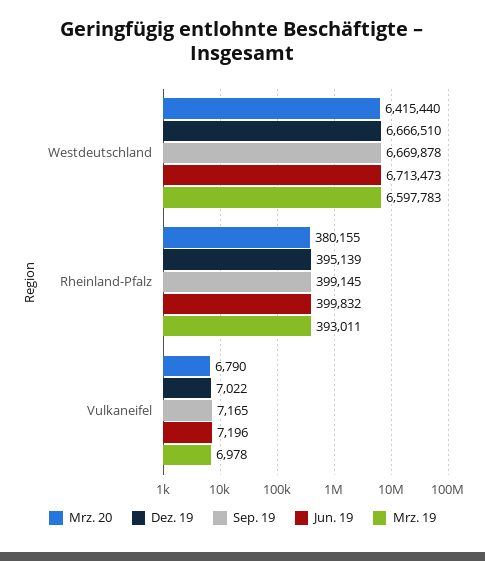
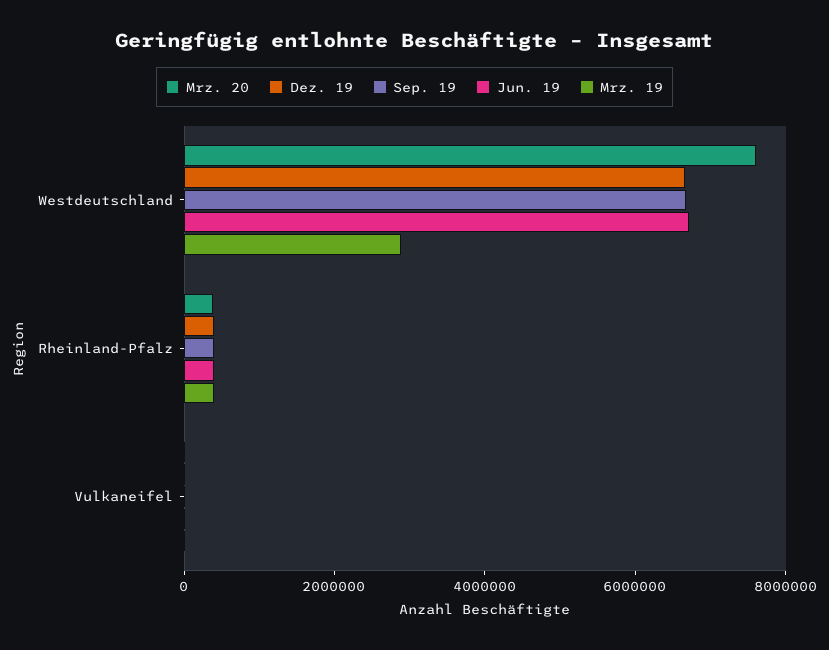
  {
    "Mrz. 20": {
-     "Westdeutschland": 6415440,
+     "Westdeutschland": 7500000,
      "Rheinland-Pfalz": 380155,
      "Vulkaneifel": 6790
    },
    "Dez. 19": {
      "Westdeutschland": 6666510,
      "Rheinland-Pfalz": 395139,
      "Vulkaneifel": 7022
    },
    "Sep. 19": {
      "Westdeutschland": 6669878,
      "Rheinland-Pfalz": 399145,
      "Vulkaneifel": 7165
    },
    "Jun. 19": {
      "Westdeutschland": 6713473,
      "Rheinland-Pfalz": 399832,
      "Vulkaneifel": 7196
    },
    "Mrz. 19": {
-     "Westdeutschland": 6597783,
+     "Westdeutschland": 3000000,
      "Rheinland-Pfalz": 393011,
      "Vulkaneifel": 6978
    }
  }

